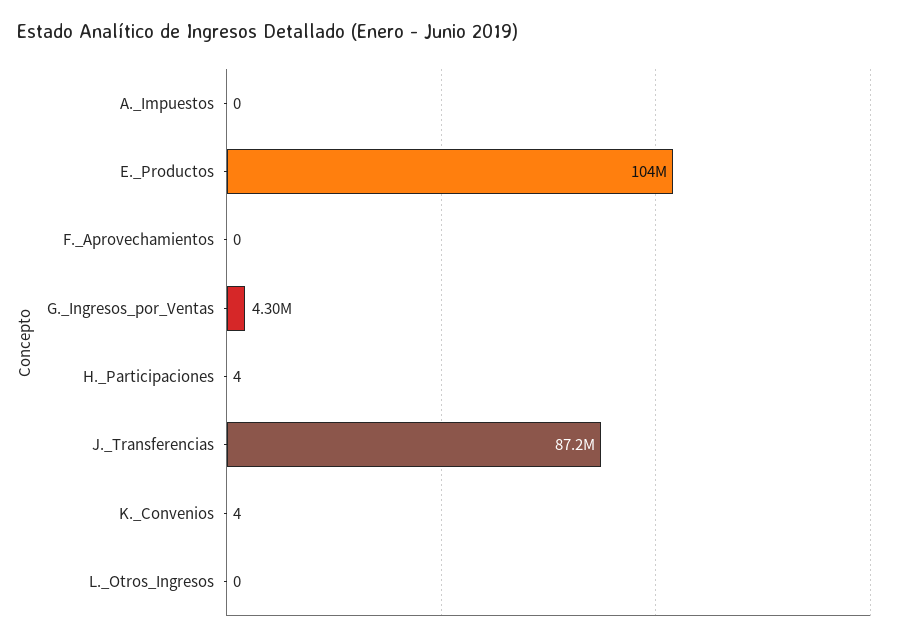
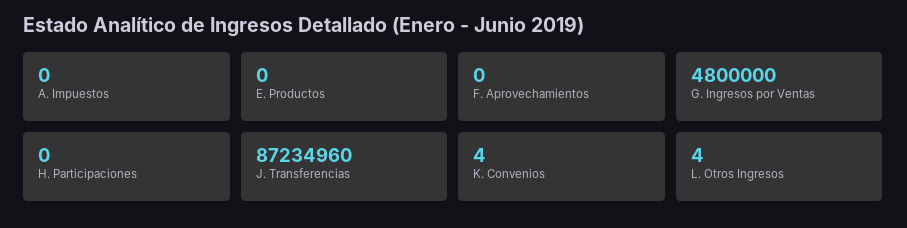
  {
    "A._Impuestos": 0,
-   "E._Productos": 104000000,
+   "E._Productos": 0,
    "F._Aprovechamientos": 0,
-   "G._Ingresos_por_Ventas": 4300000,
+   "G._Ingresos_por_Ventas": 4800000,
-   "H._Participaciones": 4,
+   "H._Participaciones": 0,
    "J._Transferencias": 87234960,
    "K._Convenios": 4,
-   "L._Otros_Ingresos": 0
+   "L._Otros_Ingresos": 4
  }

